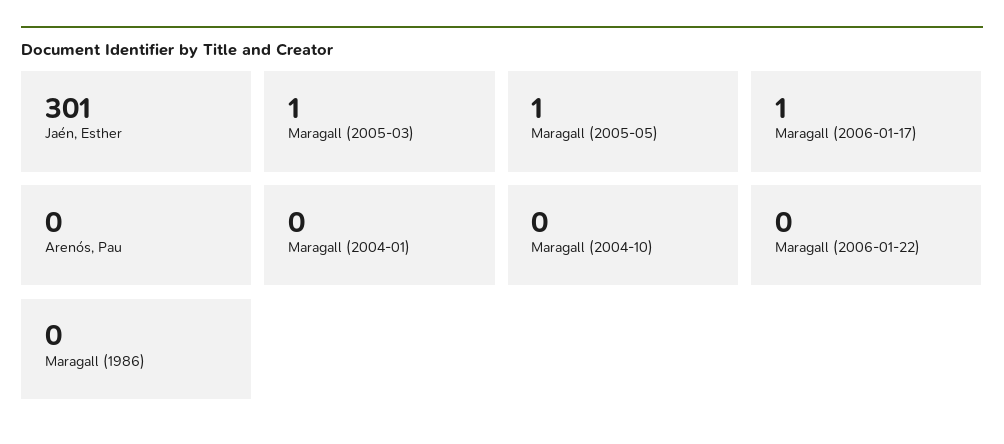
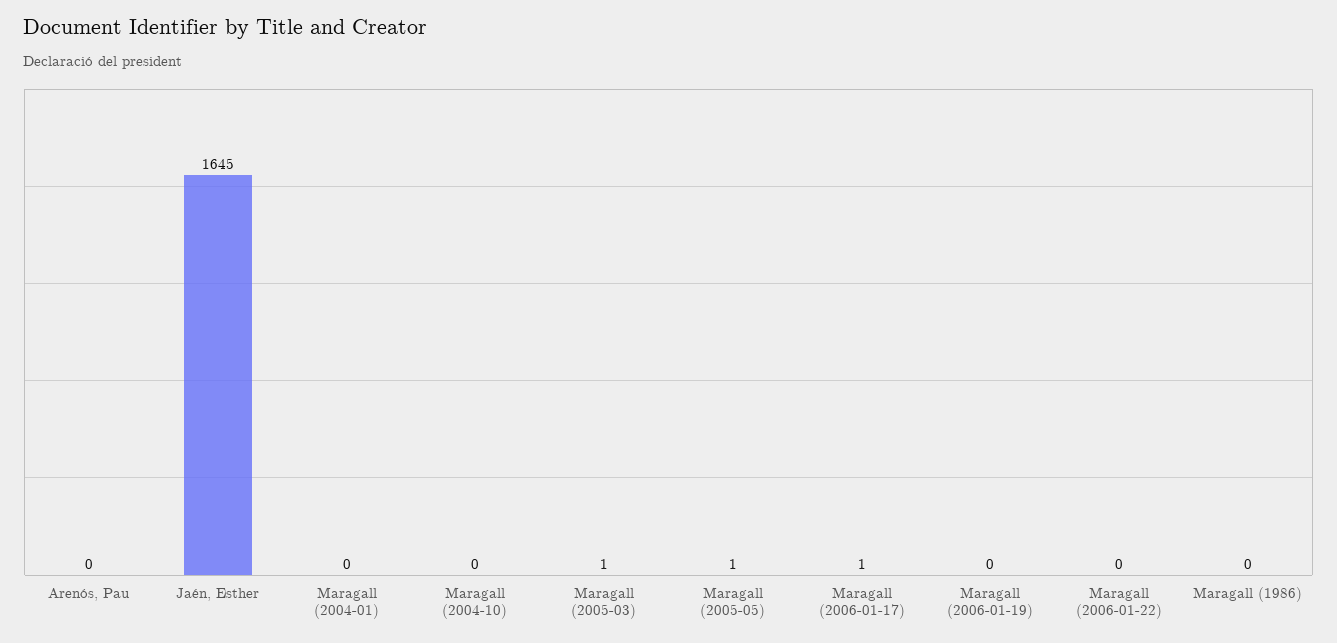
  {
-   "Jaén, Esther": 301,
+   "Jaén, Esther": 1645,
    "Maragall (2005-03)": 1,
    "Maragall (2005-05)": 1,
    "Maragall (2006-01-17)": 1,
    "Arenós, Pau": 0,
    "Maragall (2004-01)": 0,
    "Maragall (2004-10)": 0,
    "Maragall (2006-01-22)": 0,
-   "Maragall (1986)": 0
+   "Maragall (1986)": 0,
+   "Maragall (2006-01-19)": 0
  }

